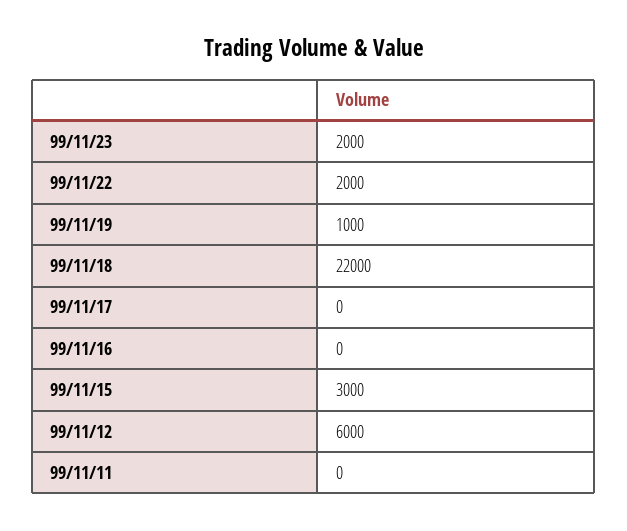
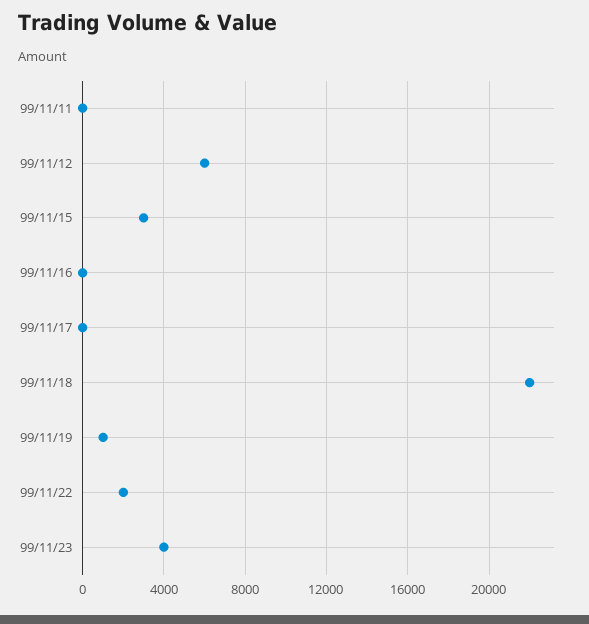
  {
-   "99/11/23": 2000,
+   "99/11/23": 4000,
    "99/11/22": 2000,
    "99/11/19": 1000,
    "99/11/18": 22000,
    "99/11/17": 0,
    "99/11/16": 0,
    "99/11/15": 3000,
    "99/11/12": 6000,
    "99/11/11": 0
  }

